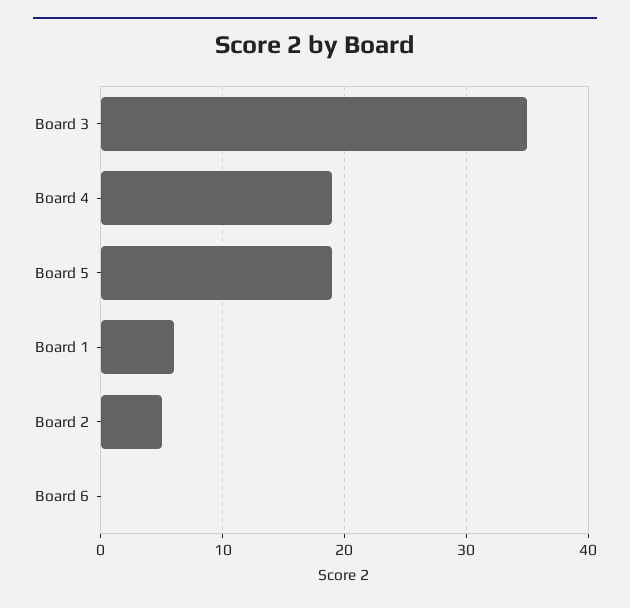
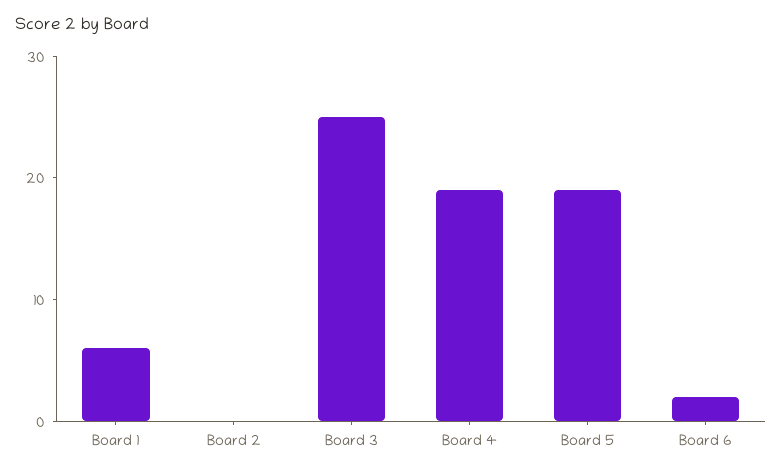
  {
-   "Board 3": 35,
+   "Board 3": 25,
    "Board 4": 19,
    "Board 5": 19,
    "Board 1": 6,
-   "Board 2": 5,
+   "Board 2": 0,
-   "Board 6": 0
+   "Board 6": 2
  }

